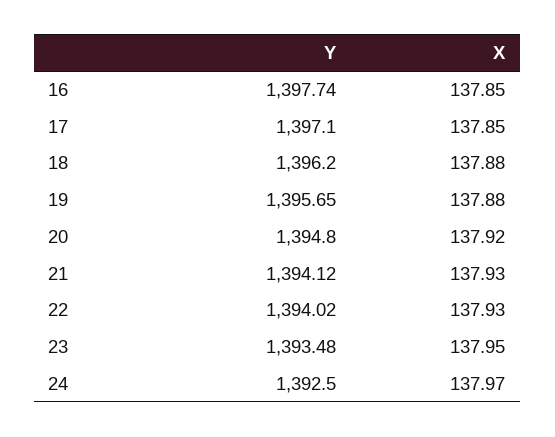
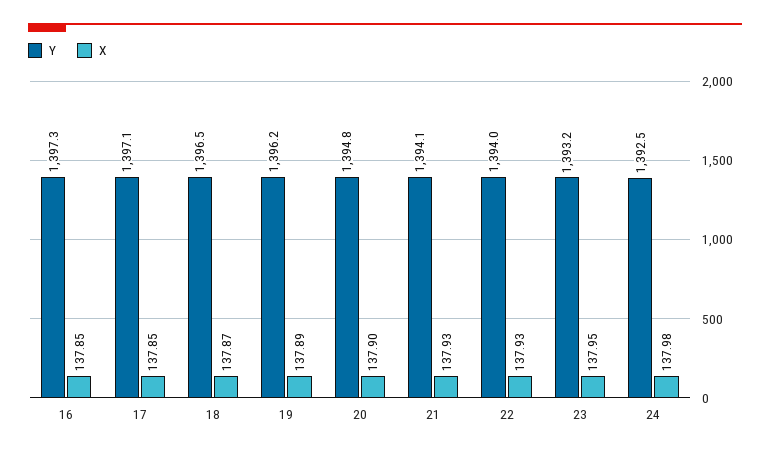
  {
    "Y": {
-     "16": 1397.74,
+     "16": 1397.3,
      "17": 1397.1,
-     "18": 1396.2,
+     "18": 1396.5,
-     "19": 1395.65,
+     "19": 1396.2,
      "20": 1394.8,
      "21": 1394.12,
      "22": 1394.02,
-     "23": 1393.48,
+     "23": 1393.2,
      "24": 1392.5
    },
    "X": {
      "16": 137.85,
      "17": 137.85,
-     "18": 137.88,
+     "18": 137.87,
-     "19": 137.88,
+     "19": 137.89,
-     "20": 137.92,
+     "20": 137.9,
      "21": 137.93,
      "22": 137.93,
      "23": 137.95,
-     "24": 137.97
+     "24": 137.98
    }
  }

